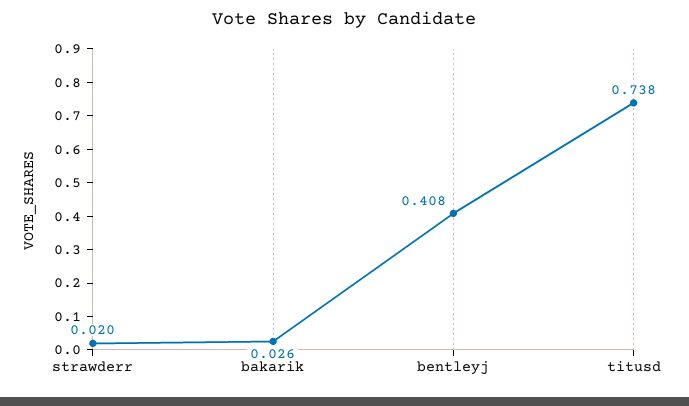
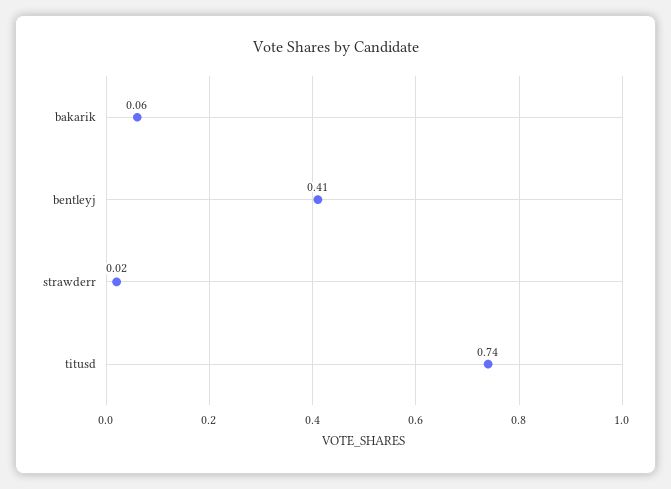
  {
    "strawderr": 0.02,
-   "bakarik": 0.026,
+   "bakarik": 0.06,
    "bentleyj": 0.408,
    "titusd": 0.738
  }

